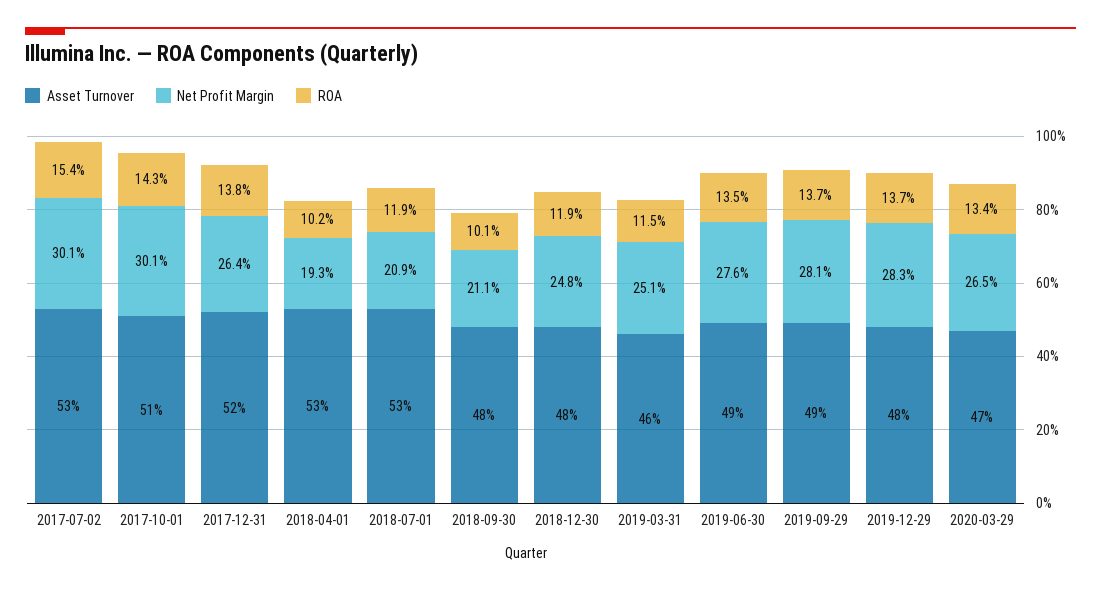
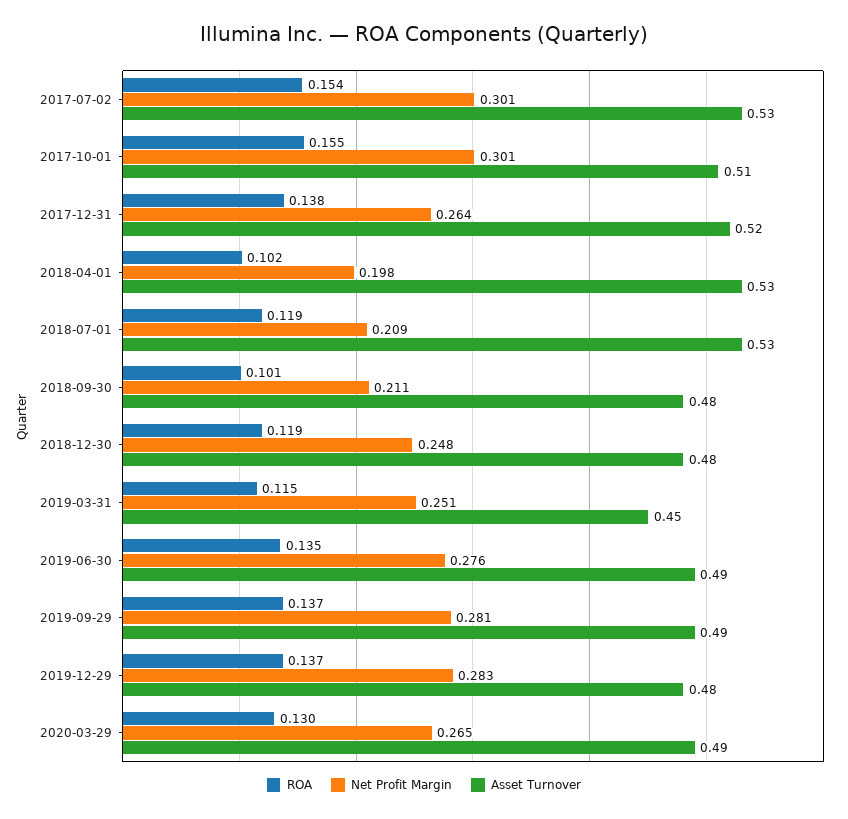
  {
    "Asset Turnover": {
      "2017-07-02": 0.53,
      "2017-10-01": 0.51,
      "2017-12-31": 0.52,
      "2018-04-01": 0.53,
      "2018-07-01": 0.53,
      "2018-09-30": 0.48,
      "2018-12-30": 0.48,
-     "2019-03-31": 0.46,
+     "2019-03-31": 0.45,
      "2019-06-30": 0.49,
      "2019-09-29": 0.49,
      "2019-12-29": 0.48,
-     "2020-03-29": 0.47
+     "2020-03-29": 0.49
    },
    "Net Profit Margin": {
      "2017-07-02": 0.301,
      "2017-10-01": 0.301,
      "2017-12-31": 0.264,
-     "2018-04-01": 0.193,
+     "2018-04-01": 0.198,
      "2018-07-01": 0.209,
      "2018-09-30": 0.211,
      "2018-12-30": 0.248,
      "2019-03-31": 0.251,
      "2019-06-30": 0.276,
      "2019-09-29": 0.281,
      "2019-12-29": 0.283,
      "2020-03-29": 0.265
    },
    "ROA": {
      "2017-07-02": 0.154,
-     "2017-10-01": 0.143,
+     "2017-10-01": 0.155,
      "2017-12-31": 0.138,
      "2018-04-01": 0.102,
      "2018-07-01": 0.119,
      "2018-09-30": 0.101,
      "2018-12-30": 0.119,
      "2019-03-31": 0.115,
      "2019-06-30": 0.135,
      "2019-09-29": 0.137,
      "2019-12-29": 0.137,
-     "2020-03-29": 0.134
+     "2020-03-29": 0.13
    }
  }

